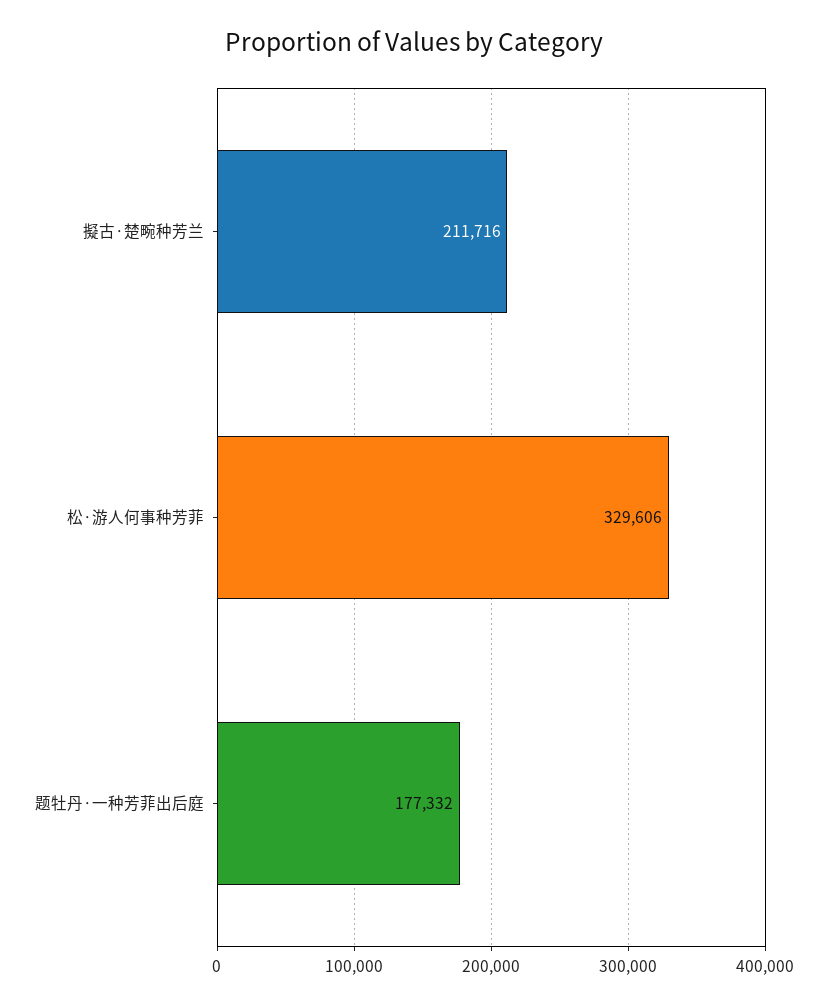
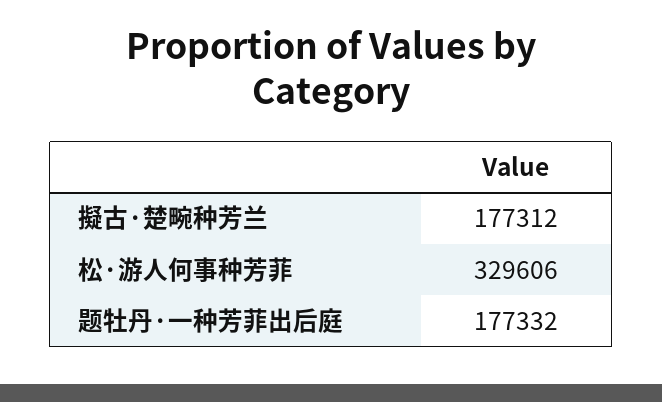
  {
-   "擬古·楚畹种芳兰": 211716,
+   "擬古·楚畹种芳兰": 177312,
    "松·游人何事种芳菲": 329606,
    "题牡丹·一种芳菲出后庭": 177332
  }

